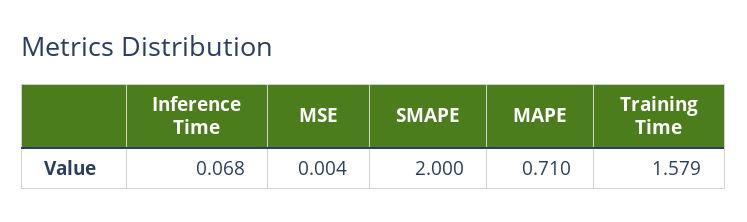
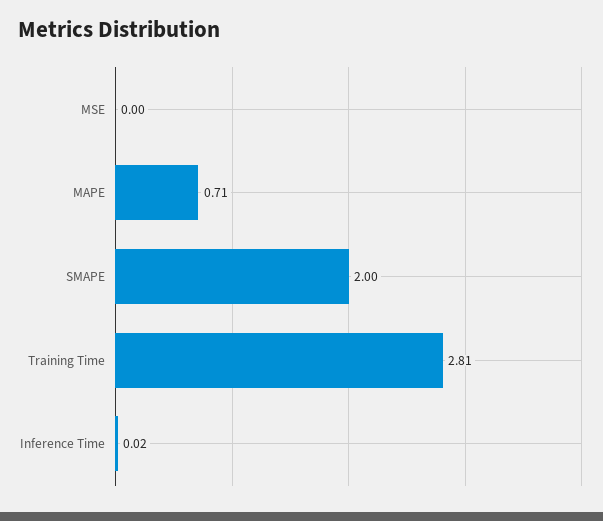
  {
-   "Inference Time": 0.068,
+   "Inference Time": 0.02,
    "MSE": 0.004,
    "SMAPE": 2,
    "MAPE": 0.71,
-   "Training Time": 1.579
+   "Training Time": 2.81
  }

